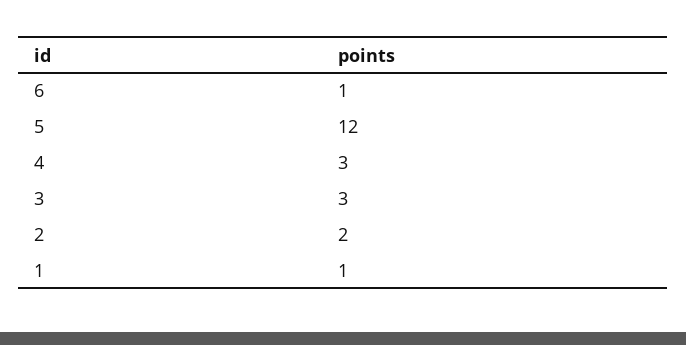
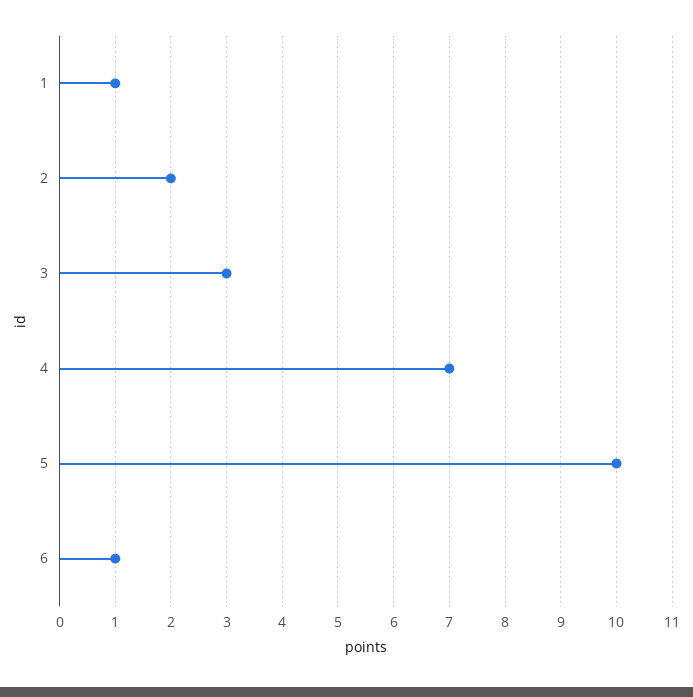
  {
    "6": 1,
-   "5": 12,
+   "5": 10,
-   "4": 3,
+   "4": 7,
    "3": 3,
    "2": 2,
    "1": 1
  }

